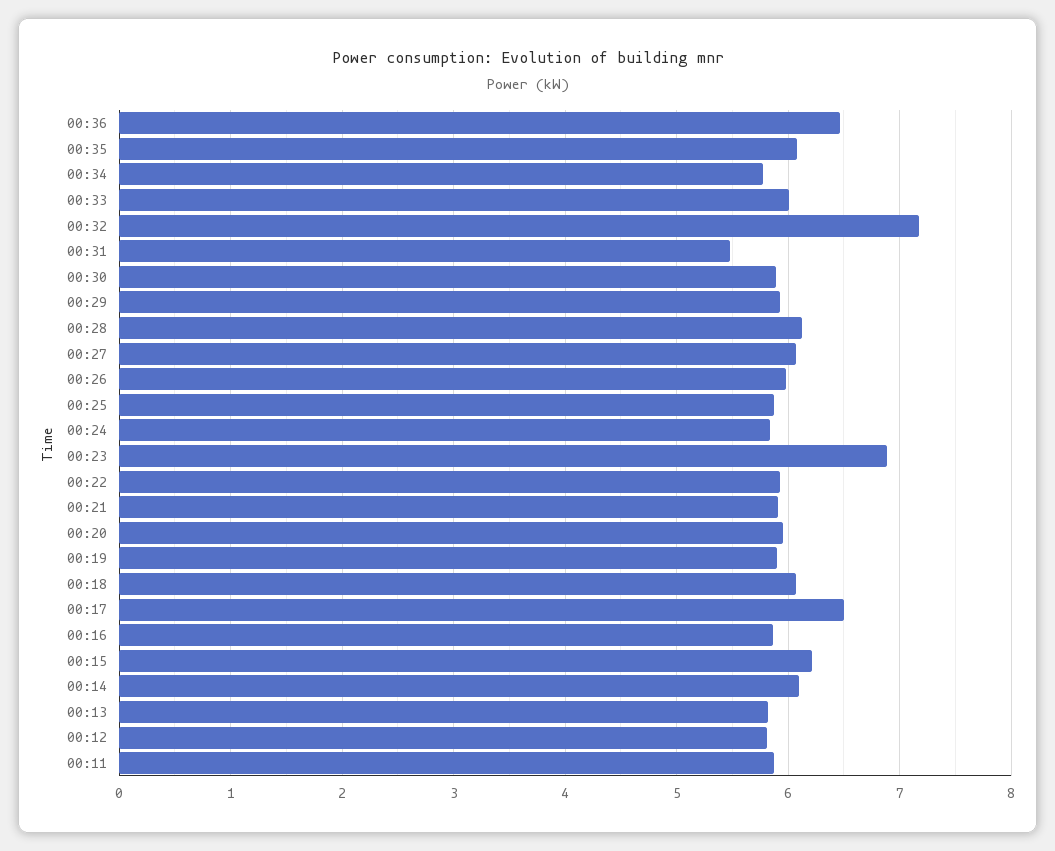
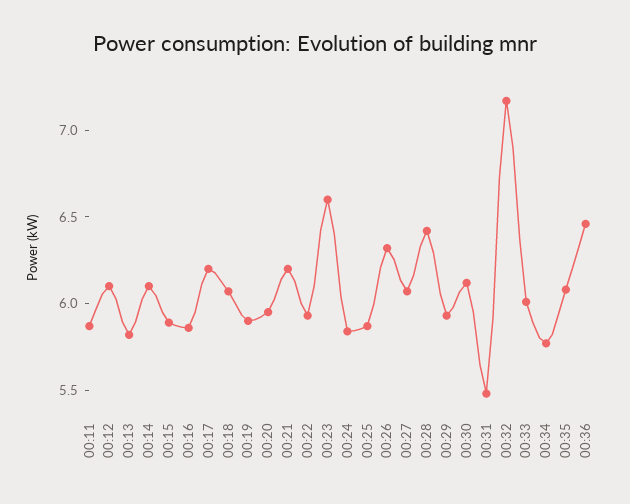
  {
    "00:36": 6.5,
    "00:35": 6.1,
    "00:34": 5.8,
    "00:33": 6,
    "00:32": 7.2,
    "00:31": 5.5,
-   "00:30": 5.9,
+   "00:30": 6.1,
    "00:29": 5.9,
-   "00:28": 6.1,
+   "00:28": 6.4,
    "00:27": 6.1,
-   "00:26": 6,
+   "00:26": 6.3,
    "00:25": 5.9,
    "00:24": 5.8,
-   "00:23": 6.9,
+   "00:23": 6.6,
    "00:22": 5.9,
-   "00:21": 5.9,
+   "00:21": 6.2,
    "00:20": 6,
    "00:19": 5.9,
    "00:18": 6.1,
-   "00:17": 6.5,
+   "00:17": 6.2,
    "00:16": 5.9,
-   "00:15": 6.2,
+   "00:15": 5.9,
    "00:14": 6.1,
    "00:13": 5.8,
-   "00:12": 5.8,
+   "00:12": 6.1,
    "00:11": 5.9
  }

